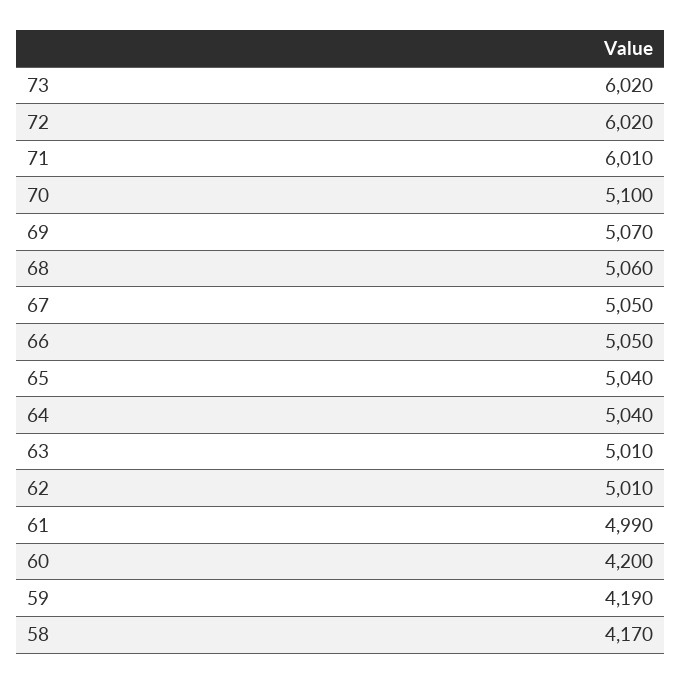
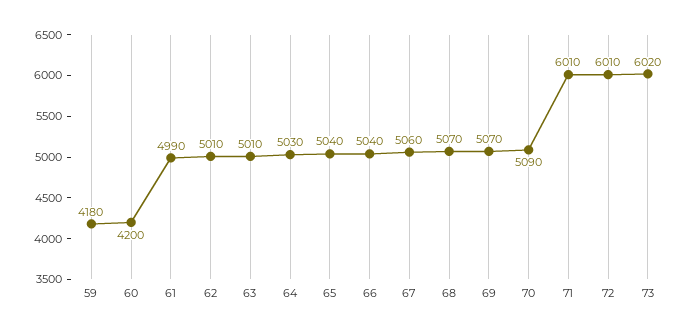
  {
    "73": 6020,
-   "72": 6020,
+   "72": 6010,
    "71": 6010,
-   "70": 5100,
+   "70": 5090,
    "69": 5070,
-   "68": 5060,
+   "68": 5070,
-   "67": 5050,
+   "67": 5060,
-   "66": 5050,
+   "66": 5040,
    "65": 5040,
-   "64": 5040,
+   "64": 5030,
    "63": 5010,
    "62": 5010,
    "61": 4990,
    "60": 4200,
-   "59": 4190,
+   "59": 4180
-   "58": 4170
  }

